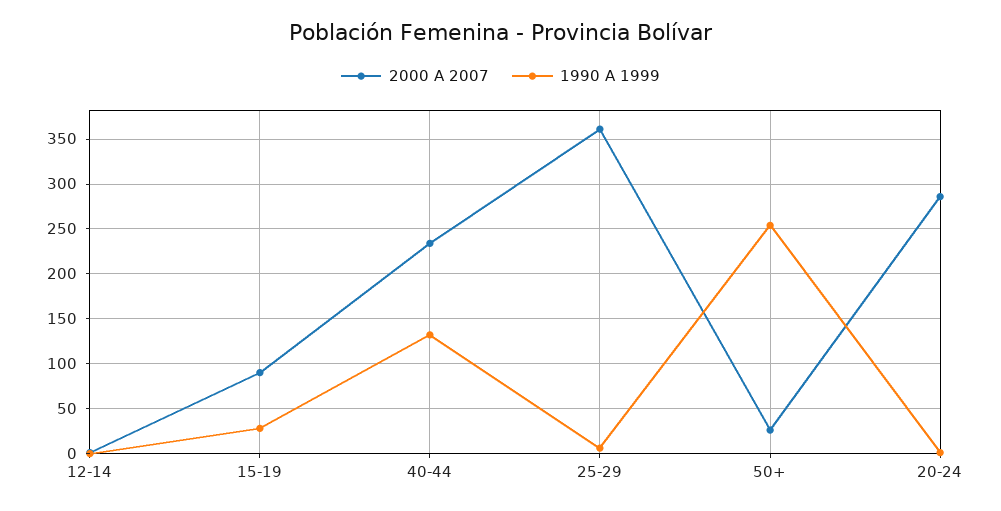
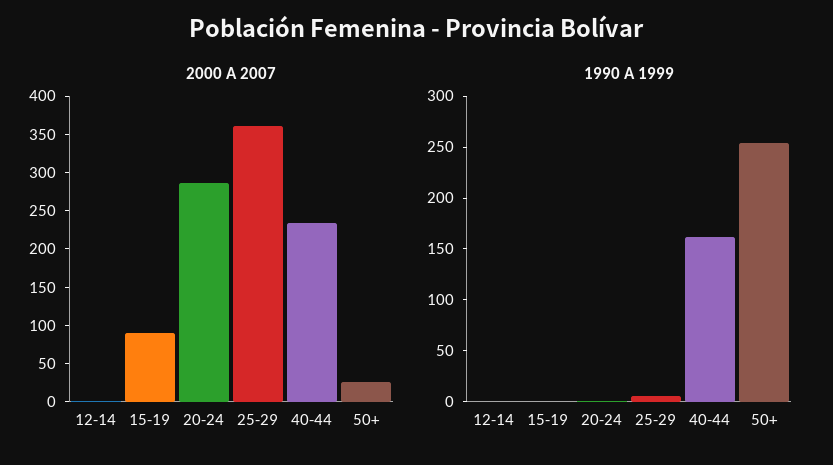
  {
    "2000 A 2007": {
      "12-14": 0,
      "15-19": 90,
      "40-44": 230,
      "25-29": 360,
      "50+": 30,
      "20-24": 290
    },
    "1990 A 1999": {
      "12-14": 0,
-     "15-19": 30,
+     "15-19": 0,
-     "40-44": 130,
+     "40-44": 160,
      "25-29": 10,
      "50+": 250,
      "20-24": 0
    }
  }

